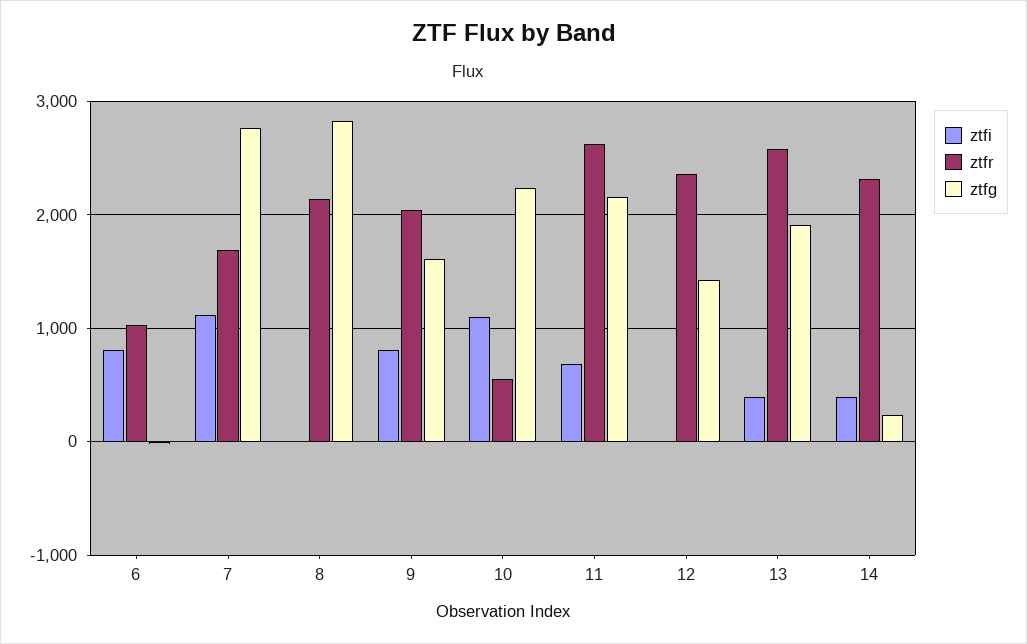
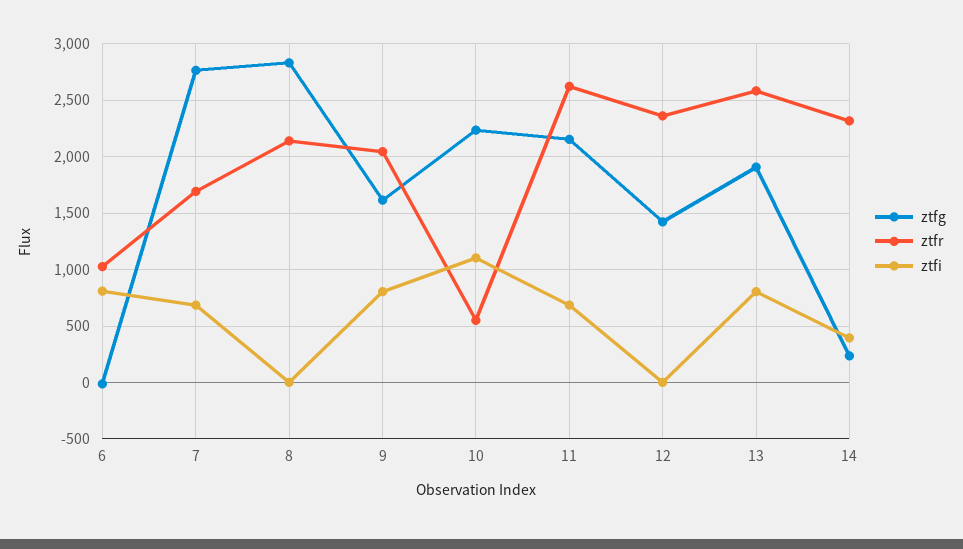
  {
    "ztfi": {
      "6": 800,
-     "7": 1100,
+     "7": 700,
      "8": 0,
      "9": 800,
      "10": 1100,
      "11": 700,
      "12": 0,
-     "13": 400,
+     "13": 800,
      "14": 400
    },
    "ztfr": {
      "6": 1000,
      "7": 1700,
      "8": 2100,
      "9": 2000,
      "10": 600,
      "11": 2600,
      "12": 2400,
      "13": 2600,
      "14": 2300
    },
    "ztfg": {
      "6": 0,
      "7": 2800,
      "8": 2800,
      "9": 1600,
      "10": 2200,
      "11": 2200,
      "12": 1400,
      "13": 1900,
      "14": 200
    }
  }

